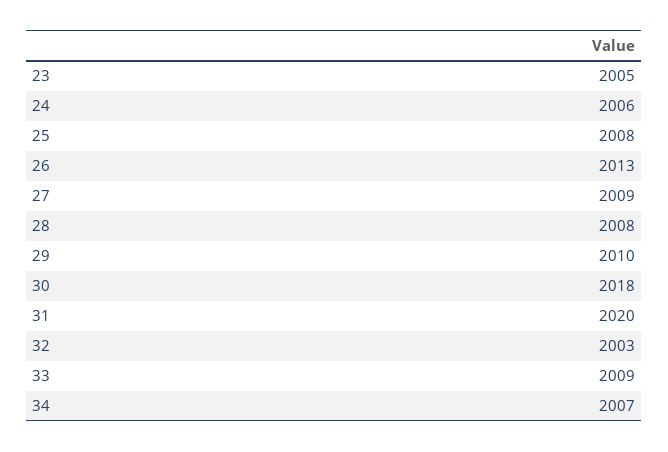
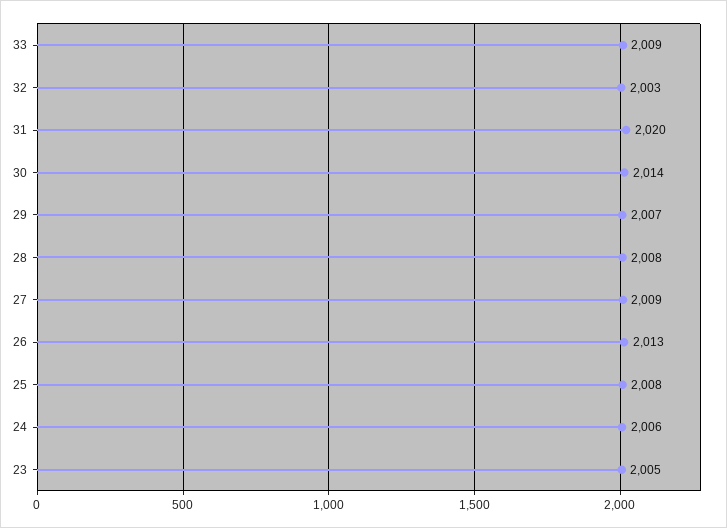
  {
    "23": 2005,
    "24": 2006,
    "25": 2008,
    "26": 2013,
    "27": 2009,
    "28": 2008,
-   "29": 2010,
+   "29": 2007,
-   "30": 2018,
+   "30": 2014,
    "31": 2020,
    "32": 2003,
-   "33": 2009,
+   "33": 2009
-   "34": 2007
  }

